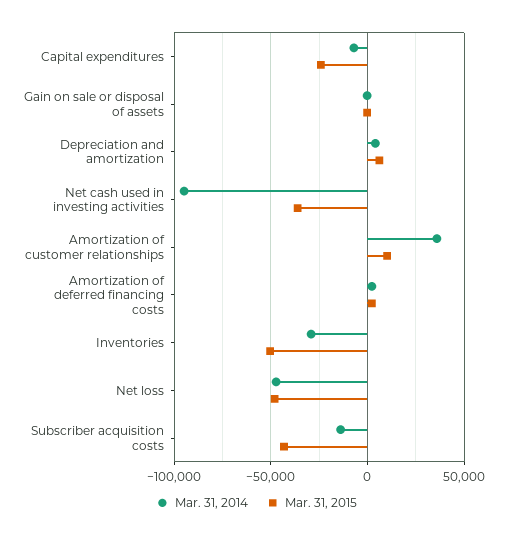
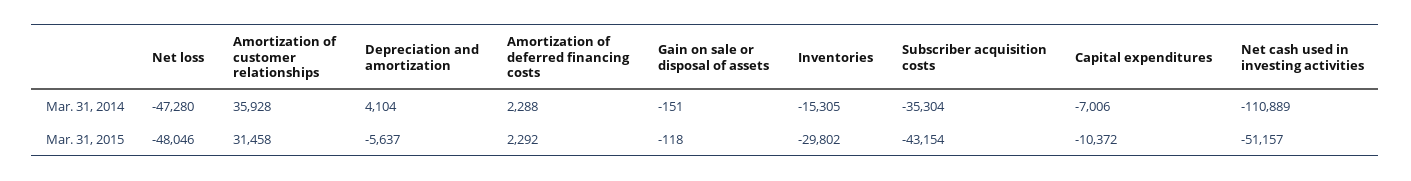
  {
    "Mar. 31, 2014": {
      "Capital expenditures": -7006,
      "Gain on sale or disposal of assets": -151,
      "Depreciation and amortization": 4104,
-     "Net cash used in investing activities": -95000,
+     "Net cash used in investing activities": -110889,
      "Amortization of customer relationships": 35928,
      "Amortization of deferred financing costs": 2288,
-     "Inventories": -30000,
+     "Inventories": -15305,
      "Net loss": -47280,
-     "Subscriber acquisition costs": -15000
+     "Subscriber acquisition costs": -35304
    },
    "Mar. 31, 2015": {
-     "Capital expenditures": -25000,
+     "Capital expenditures": -10372,
      "Gain on sale or disposal of assets": -118,
-     "Depreciation and amortization": 5000,
+     "Depreciation and amortization": -5637,
-     "Net cash used in investing activities": -35000,
+     "Net cash used in investing activities": -51157,
-     "Amortization of customer relationships": 10000,
+     "Amortization of customer relationships": 31458,
      "Amortization of deferred financing costs": 2292,
-     "Inventories": -50000,
+     "Inventories": -29802,
      "Net loss": -48046,
      "Subscriber acquisition costs": -43154
    }
  }

